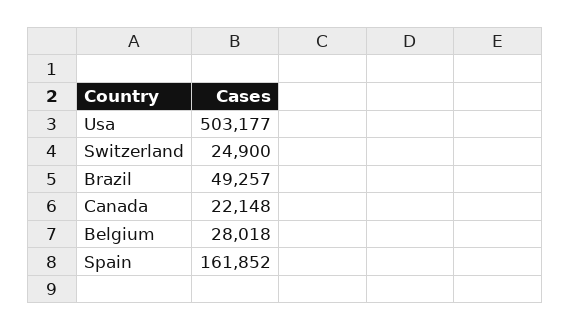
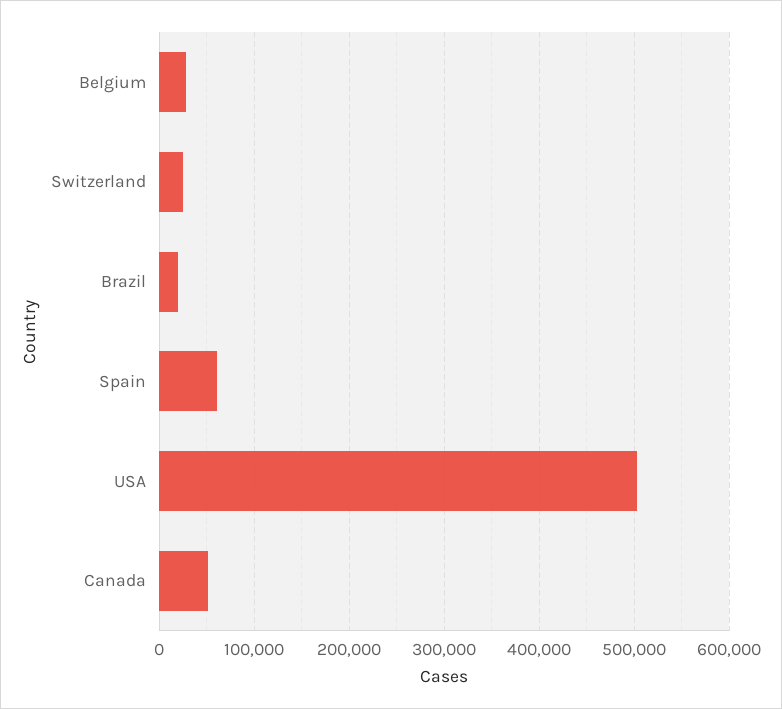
  {
    "Usa": 503177,
    "Switzerland": 24900,
-   "Brazil": 49257,
+   "Brazil": 20000,
-   "Canada": 22148,
+   "Canada": 50000,
    "Belgium": 28018,
-   "Spain": 161852
+   "Spain": 60000
  }

